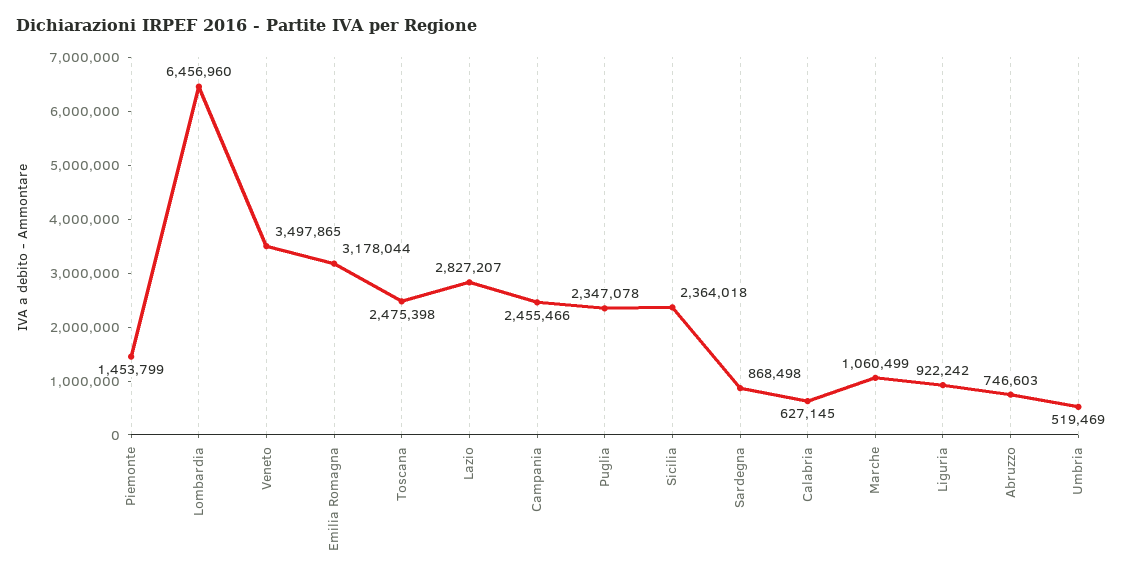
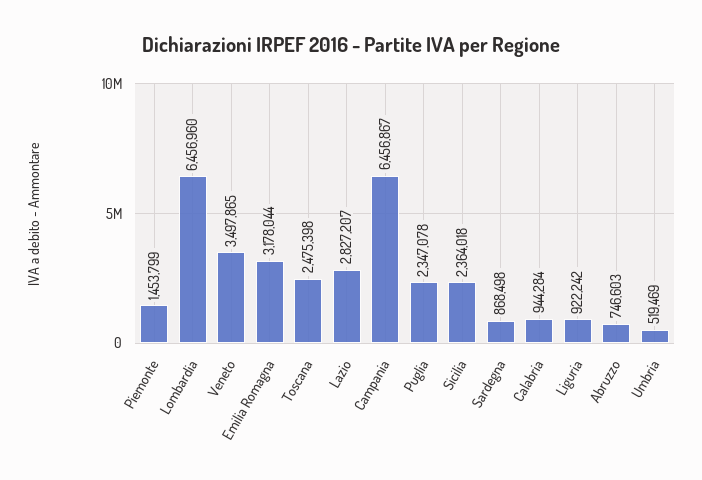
  {
    "Piemonte": 1453799,
    "Lombardia": 6456960,
    "Veneto": 3497865,
    "Emilia Romagna": 3178044,
    "Toscana": 2475398,
    "Lazio": 2827207,
-   "Campania": 2455466,
+   "Campania": 6456867,
    "Puglia": 2347078,
    "Sicilia": 2364018,
    "Sardegna": 868498,
-   "Calabria": 627145,
+   "Calabria": 944284,
-   "Marche": 1060499,
    "Liguria": 922242,
    "Abruzzo": 746603,
    "Umbria": 519469
  }

